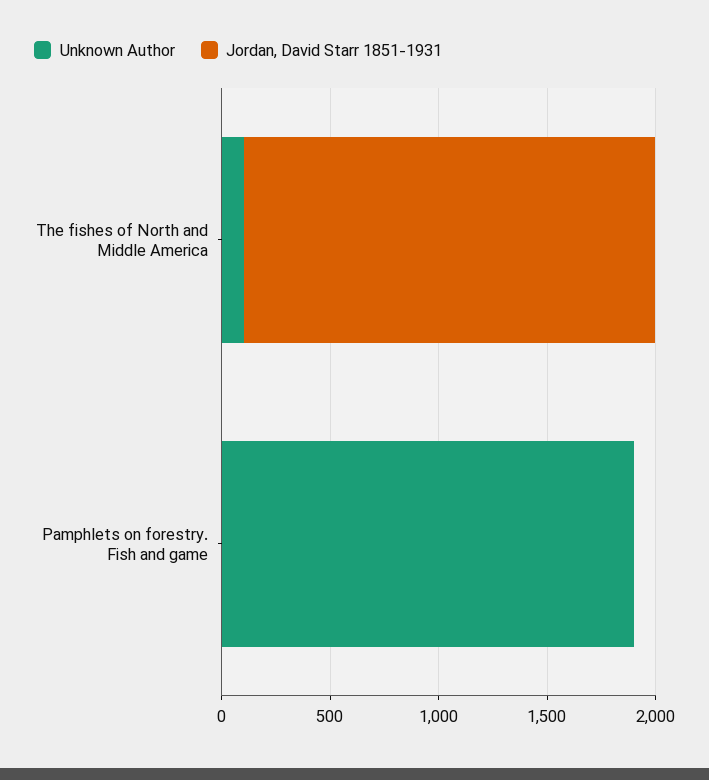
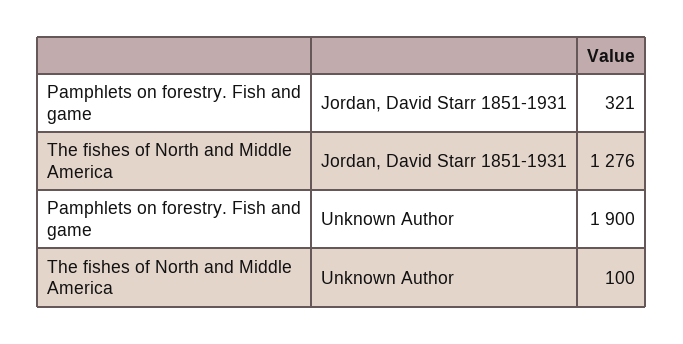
  {
    "Unknown Author": {
      "The fishes of North and Middle America": 100,
      "Pamphlets on forestry. Fish and game": 1900
    },
    "Jordan, David Starr 1851-1931": {
-     "The fishes of North and Middle America": 1900,
+     "The fishes of North and Middle America": 1276,
-     "Pamphlets on forestry. Fish and game": 0
+     "Pamphlets on forestry. Fish and game": 321
    }
  }

